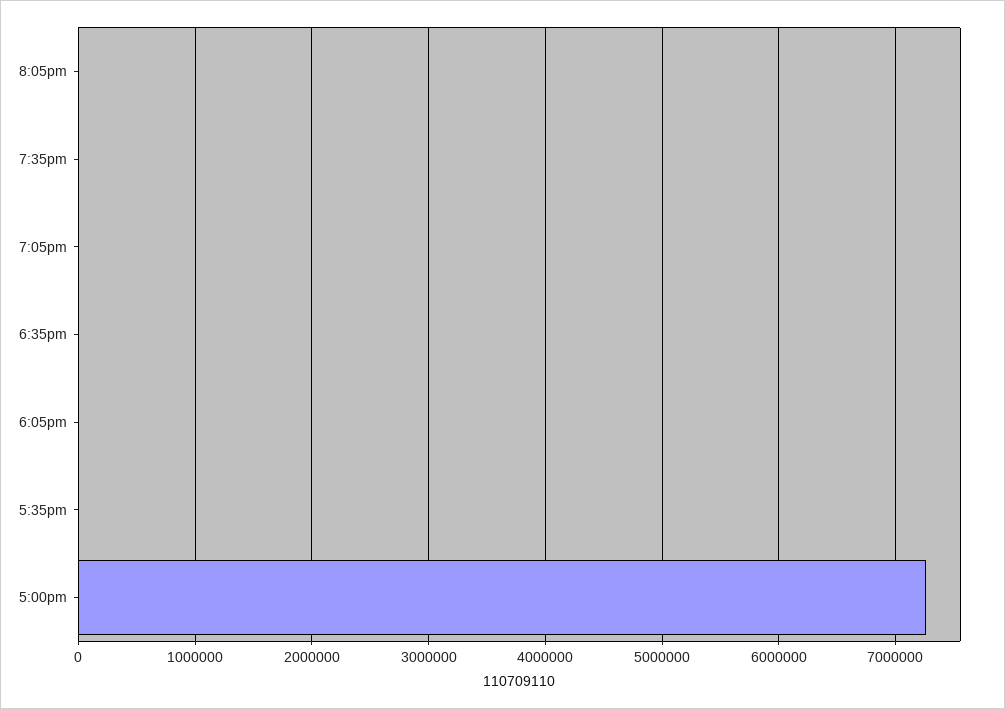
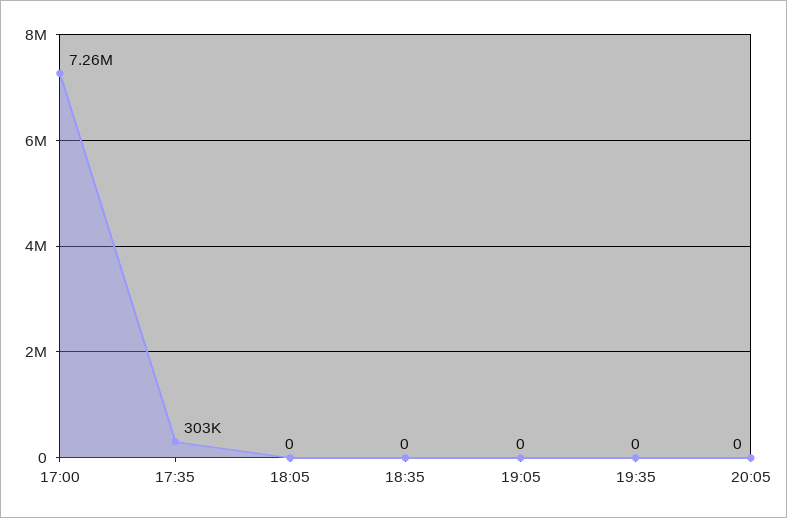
  {
    "8:05pm": 0,
    "7:35pm": 0,
    "7:05pm": 0,
    "6:35pm": 0,
    "6:05pm": 0,
-   "5:35pm": 0,
+   "5:35pm": 303000,
    "5:00pm": 7260000
  }

